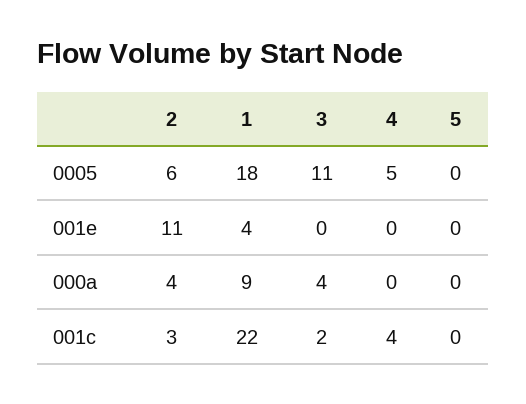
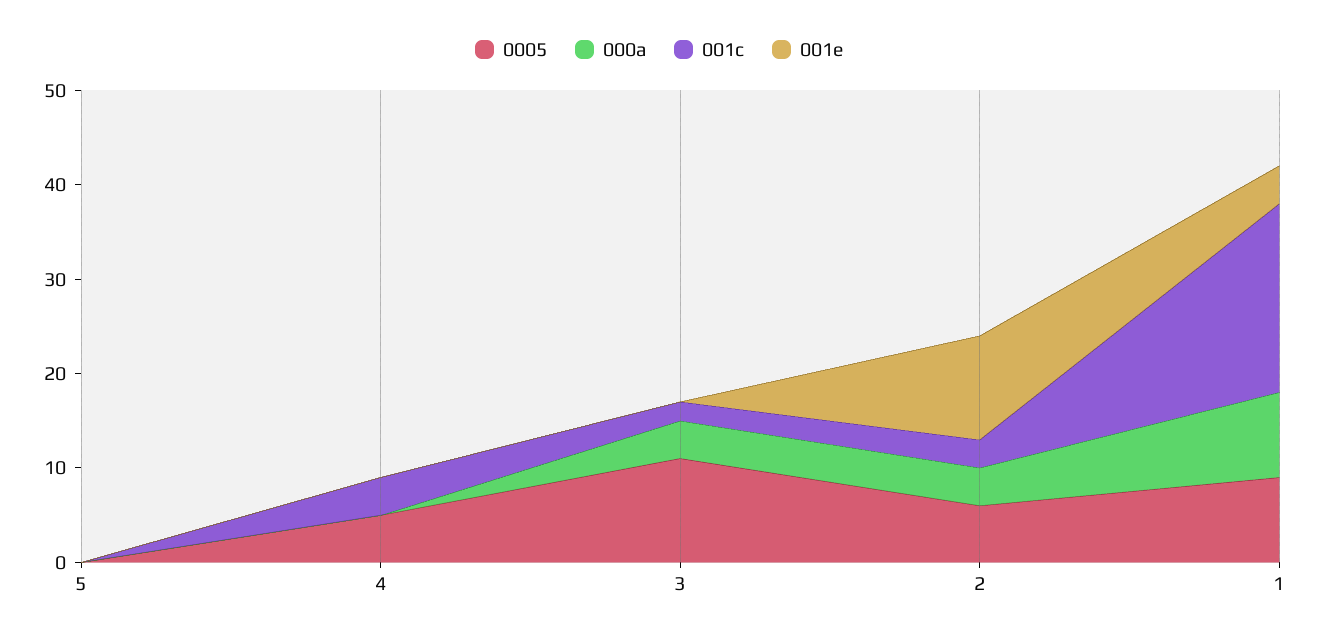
  {
    "0005": {
      "2": 6,
-     "1": 18,
+     "1": 9,
      "3": 11,
      "4": 5,
      "5": 0
    },
    "001e": {
      "2": 11,
      "1": 4,
      "3": 0,
      "4": 0,
      "5": 0
    },
    "000a": {
      "2": 4,
      "1": 9,
      "3": 4,
      "4": 0,
      "5": 0
    },
    "001c": {
      "2": 3,
-     "1": 22,
+     "1": 20,
      "3": 2,
      "4": 4,
      "5": 0
    }
  }

